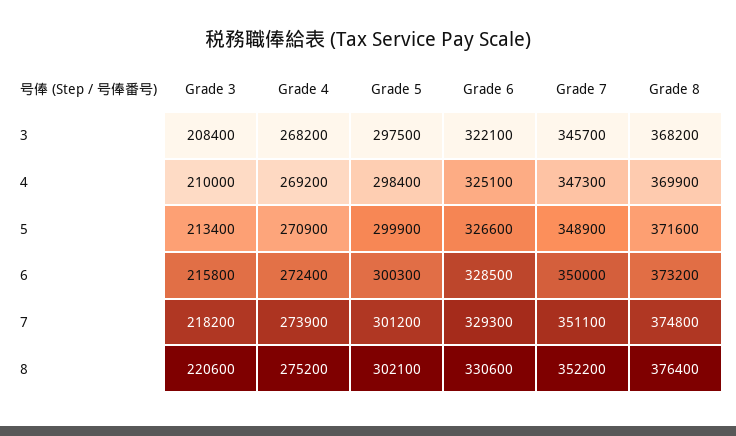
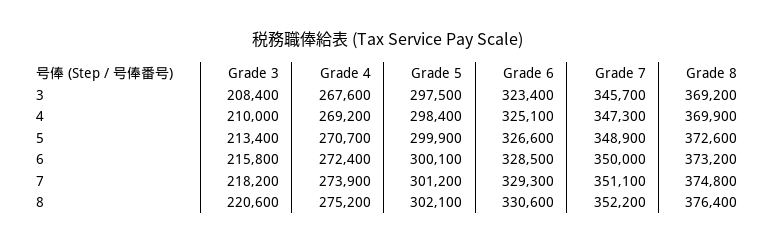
  {
    "Grade 3": {
      "3": 208400,
      "4": 210000,
      "5": 213400,
      "6": 215800,
      "7": 218200,
      "8": 220600
    },
    "Grade 4": {
-     "3": 268200,
+     "3": 267600,
      "4": 269200,
-     "5": 270900,
+     "5": 270700,
      "6": 272400,
      "7": 273900,
      "8": 275200
    },
    "Grade 5": {
      "3": 297500,
      "4": 298400,
      "5": 299900,
-     "6": 300300,
+     "6": 300100,
      "7": 301200,
      "8": 302100
    },
    "Grade 6": {
-     "3": 322100,
+     "3": 323400,
      "4": 325100,
      "5": 326600,
      "6": 328500,
      "7": 329300,
      "8": 330600
    },
    "Grade 7": {
      "3": 345700,
      "4": 347300,
      "5": 348900,
      "6": 350000,
      "7": 351100,
      "8": 352200
    },
    "Grade 8": {
-     "3": 368200,
+     "3": 369200,
      "4": 369900,
-     "5": 371600,
+     "5": 372600,
      "6": 373200,
      "7": 374800,
      "8": 376400
    }
  }

